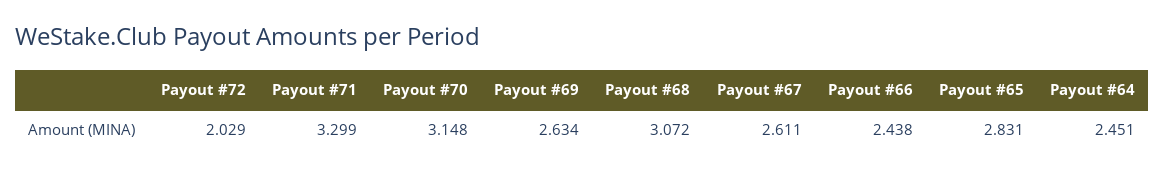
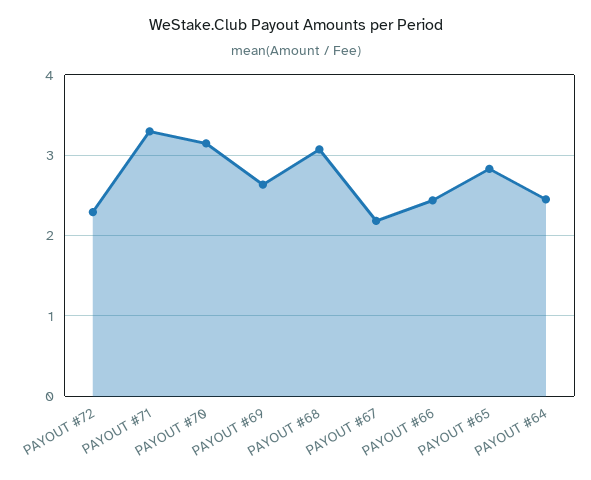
  {
-   "Payout #72": 2.029,
+   "Payout #72": 2.3,
    "Payout #71": 3.299,
    "Payout #70": 3.148,
    "Payout #69": 2.634,
    "Payout #68": 3.072,
-   "Payout #67": 2.611,
+   "Payout #67": 2.2,
    "Payout #66": 2.438,
    "Payout #65": 2.831,
    "Payout #64": 2.451
  }

